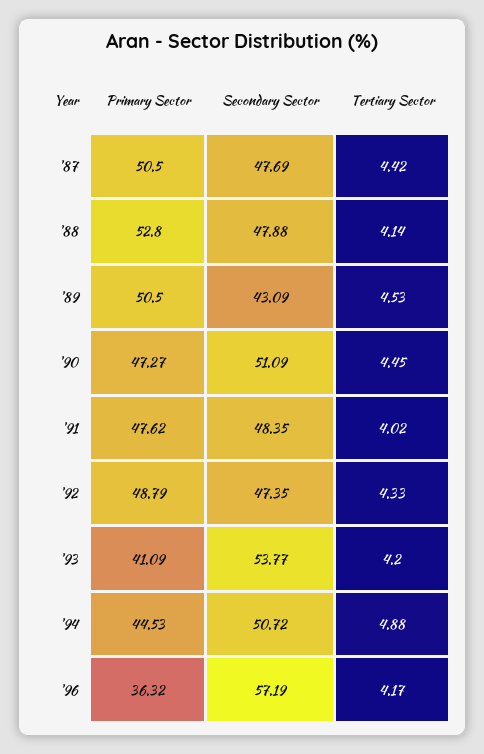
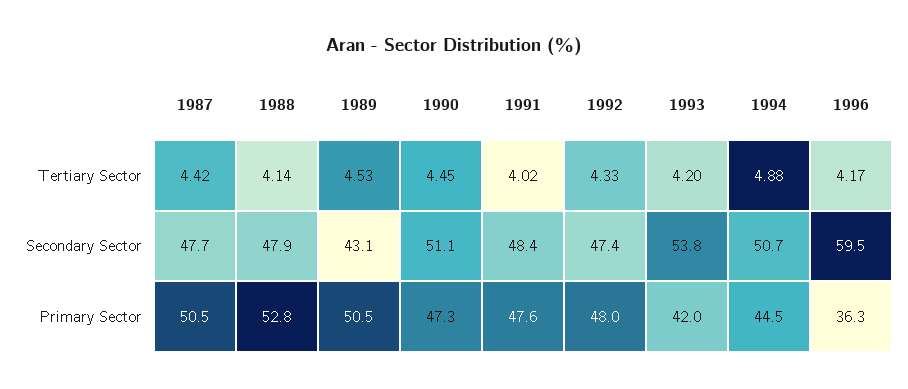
  {
    "Primary Sector": {
      "'87": 50.5,
      "'88": 52.8,
      "'89": 50.5,
      "'90": 47.27,
      "'91": 47.62,
-     "'92": 48.79,
+     "'92": 48,
-     "'93": 41.09,
+     "'93": 42,
      "'94": 44.53,
      "'96": 36.32
    },
    "Secondary Sector": {
      "'87": 47.69,
      "'88": 47.88,
      "'89": 43.09,
      "'90": 51.09,
      "'91": 48.35,
      "'92": 47.35,
      "'93": 53.77,
      "'94": 50.72,
-     "'96": 57.19
+     "'96": 59.5
    },
    "Tertiary Sector": {
      "'87": 4.42,
      "'88": 4.14,
      "'89": 4.53,
      "'90": 4.45,
      "'91": 4.02,
      "'92": 4.33,
      "'93": 4.2,
      "'94": 4.88,
      "'96": 4.17
    }
  }

